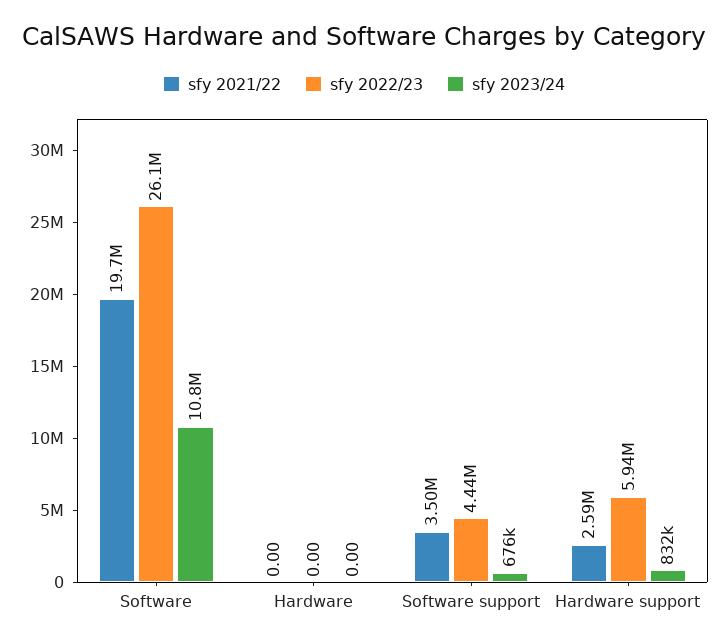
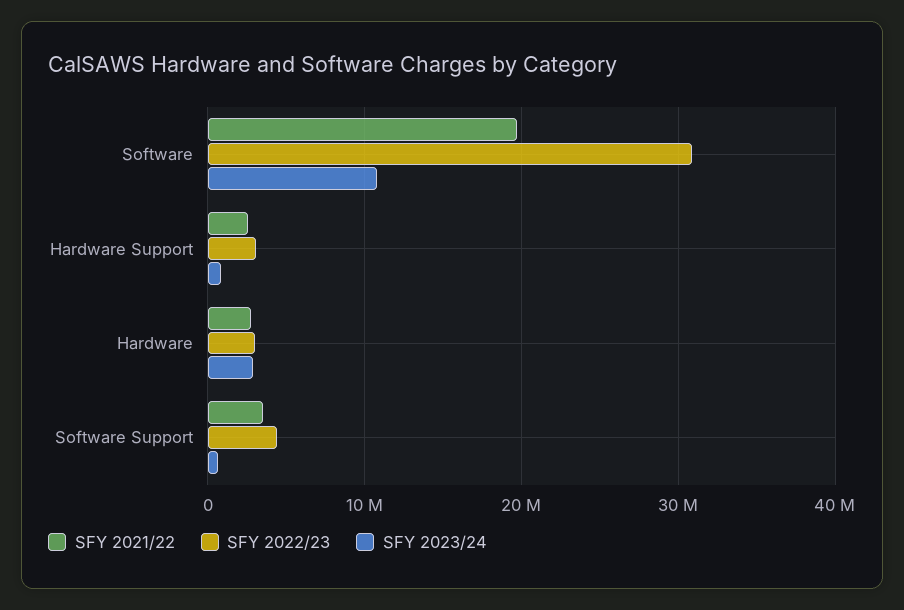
  {
    "sfy 2021/22": {
      "Software": 19700000,
-     "Hardware": 0,
+     "Hardware": 3000000,
      "Software support": 3500000,
      "Hardware support": 2590000
    },
    "sfy 2022/23": {
-     "Software": 26100000,
+     "Software": 31000000,
-     "Hardware": 0,
+     "Hardware": 3000000,
      "Software support": 4440000,
-     "Hardware support": 5940000
+     "Hardware support": 3000000
    },
    "sfy 2023/24": {
      "Software": 10800000,
-     "Hardware": 0,
+     "Hardware": 3000000,
      "Software support": 676000,
      "Hardware support": 832000
    }
  }

